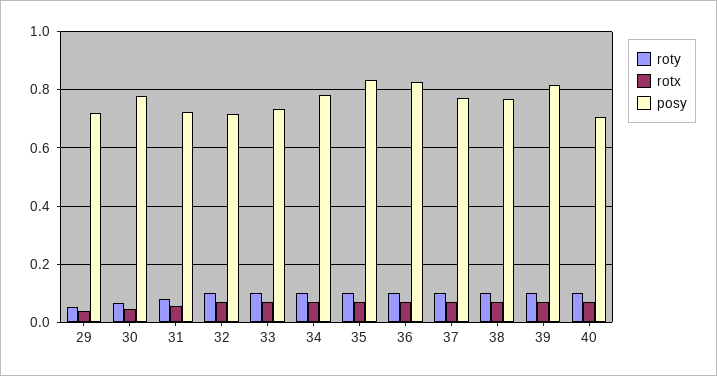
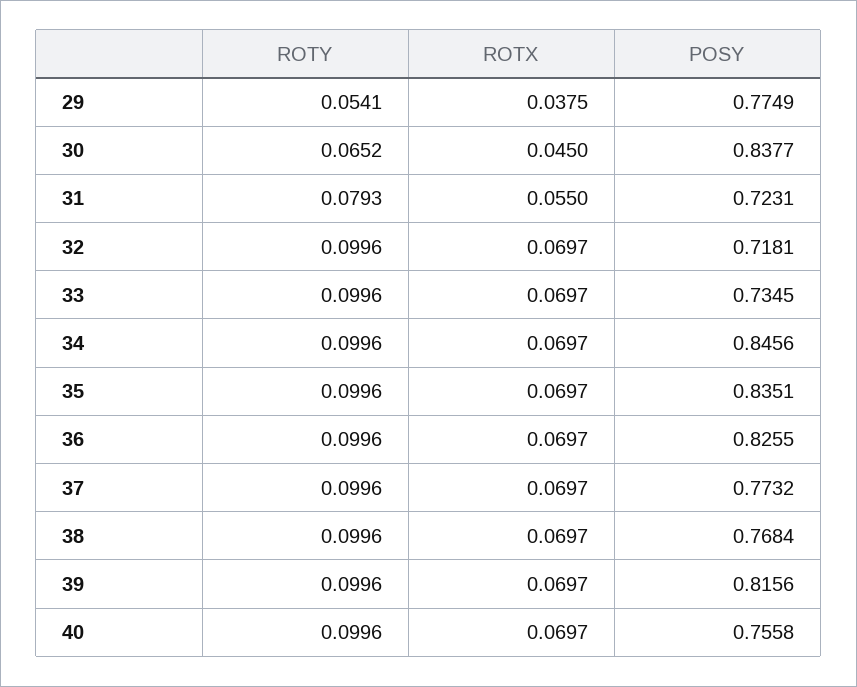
  {
    "roty": {
      "29": 0.0541,
      "30": 0.0652,
      "31": 0.0793,
      "32": 0.0996,
      "33": 0.0996,
      "34": 0.0996,
      "35": 0.0996,
      "36": 0.0996,
      "37": 0.0996,
      "38": 0.0996,
      "39": 0.0996,
      "40": 0.0996
    },
    "rotx": {
      "29": 0.0375,
      "30": 0.045,
      "31": 0.055,
      "32": 0.0697,
      "33": 0.0697,
      "34": 0.0697,
      "35": 0.0697,
      "36": 0.0697,
      "37": 0.0697,
      "38": 0.0697,
      "39": 0.0697,
      "40": 0.0697
    },
    "posy": {
-     "29": 0.725,
+     "29": 0.7749,
-     "30": 0.775,
+     "30": 0.8377,
      "31": 0.7231,
      "32": 0.7181,
      "33": 0.7345,
-     "34": 0.775,
+     "34": 0.8456,
      "35": 0.8351,
      "36": 0.8255,
      "37": 0.7732,
      "38": 0.7684,
      "39": 0.8156,
-     "40": 0.7
+     "40": 0.7558
    }
  }

